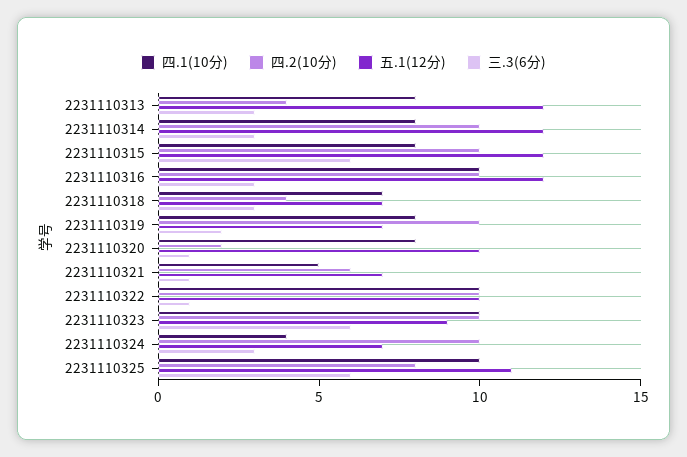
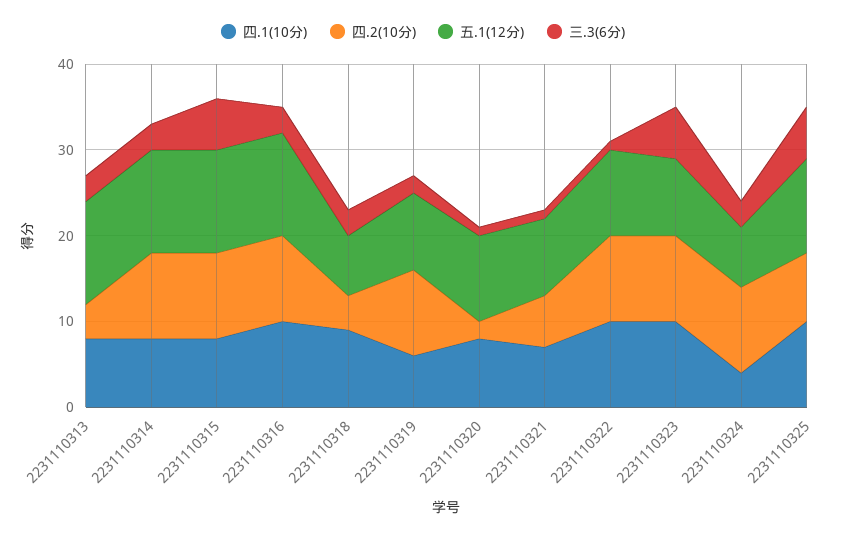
  {
    "四.1(10分)": {
      "2231110313": 8,
      "2231110314": 8,
      "2231110315": 8,
      "2231110316": 10,
-     "2231110318": 7,
+     "2231110318": 9,
-     "2231110319": 8,
+     "2231110319": 6,
      "2231110320": 8,
-     "2231110321": 5,
+     "2231110321": 7,
      "2231110322": 10,
      "2231110323": 10,
      "2231110324": 4,
      "2231110325": 10
    },
    "四.2(10分)": {
      "2231110313": 4,
      "2231110314": 10,
      "2231110315": 10,
      "2231110316": 10,
      "2231110318": 4,
      "2231110319": 10,
      "2231110320": 2,
      "2231110321": 6,
      "2231110322": 10,
      "2231110323": 10,
      "2231110324": 10,
      "2231110325": 8
    },
    "五.1(12分)": {
      "2231110313": 12,
      "2231110314": 12,
      "2231110315": 12,
      "2231110316": 12,
      "2231110318": 7,
-     "2231110319": 7,
+     "2231110319": 9,
      "2231110320": 10,
-     "2231110321": 7,
+     "2231110321": 9,
      "2231110322": 10,
      "2231110323": 9,
      "2231110324": 7,
      "2231110325": 11
    },
    "三.3(6分)": {
      "2231110313": 3,
      "2231110314": 3,
      "2231110315": 6,
      "2231110316": 3,
      "2231110318": 3,
      "2231110319": 2,
      "2231110320": 1,
      "2231110321": 1,
      "2231110322": 1,
      "2231110323": 6,
      "2231110324": 3,
      "2231110325": 6
    }
  }

